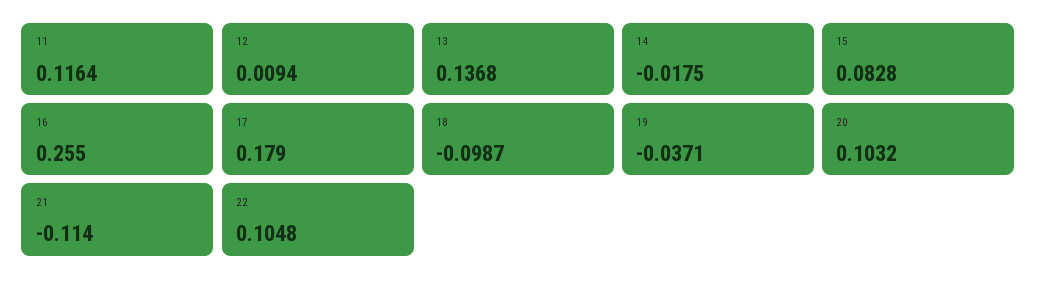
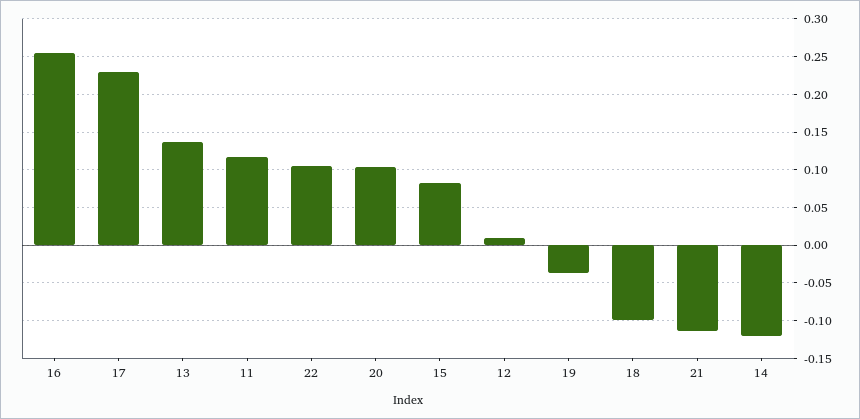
  {
    "11": 0.1164,
    "12": 0.0094,
    "13": 0.1368,
-   "14": -0.0175,
+   "14": -0.12,
    "15": 0.0828,
    "16": 0.255,
-   "17": 0.179,
+   "17": 0.23,
    "18": -0.0987,
    "19": -0.0371,
    "20": 0.1032,
    "21": -0.114,
    "22": 0.1048
  }

